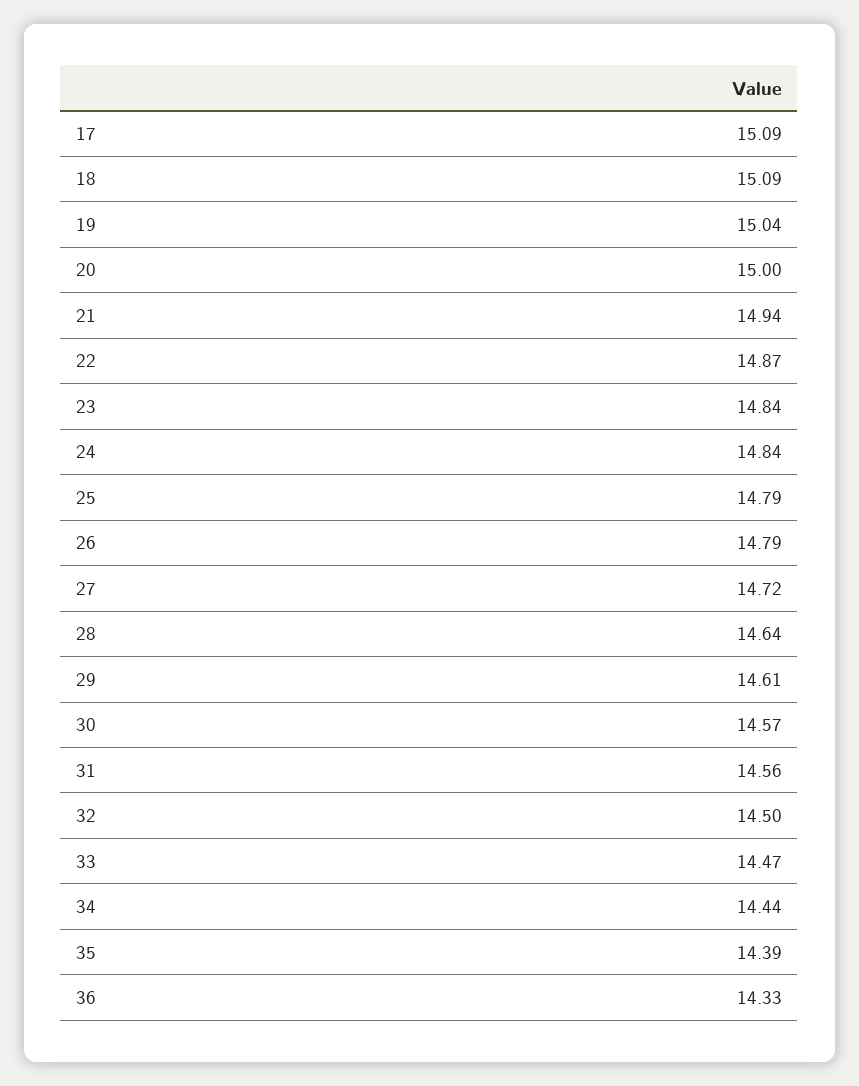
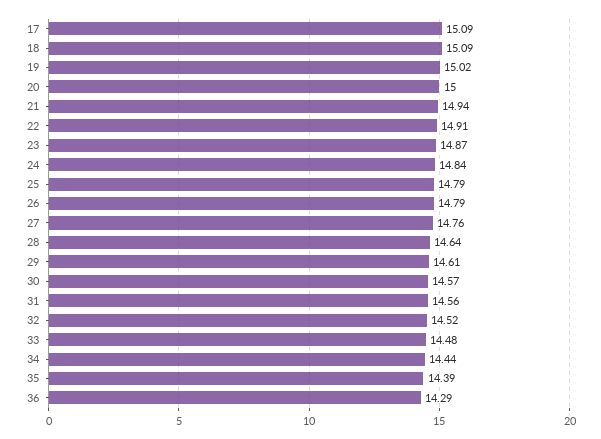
  {
    "17": 15.09,
    "18": 15.09,
-   "19": 15.04,
+   "19": 15.02,
    "20": 15,
    "21": 14.94,
-   "22": 14.87,
+   "22": 14.91,
-   "23": 14.84,
+   "23": 14.87,
    "24": 14.84,
    "25": 14.79,
    "26": 14.79,
-   "27": 14.72,
+   "27": 14.76,
    "28": 14.64,
    "29": 14.61,
    "30": 14.57,
    "31": 14.56,
-   "32": 14.5,
+   "32": 14.52,
-   "33": 14.47,
+   "33": 14.48,
    "34": 14.44,
    "35": 14.39,
-   "36": 14.33
+   "36": 14.29
  }

